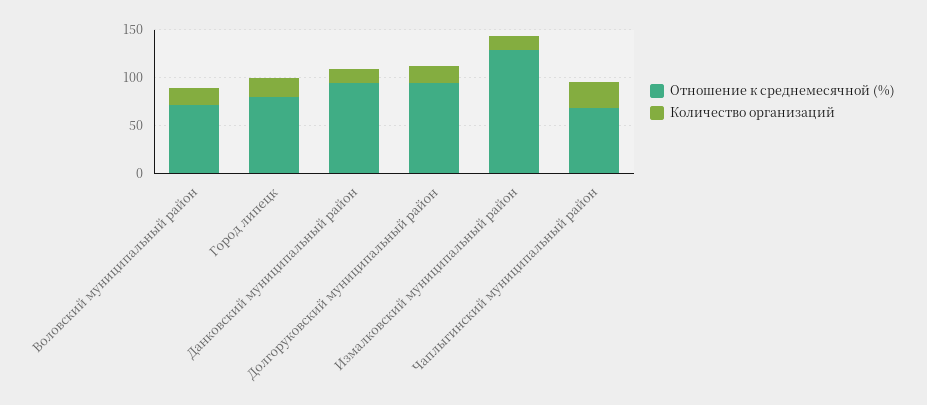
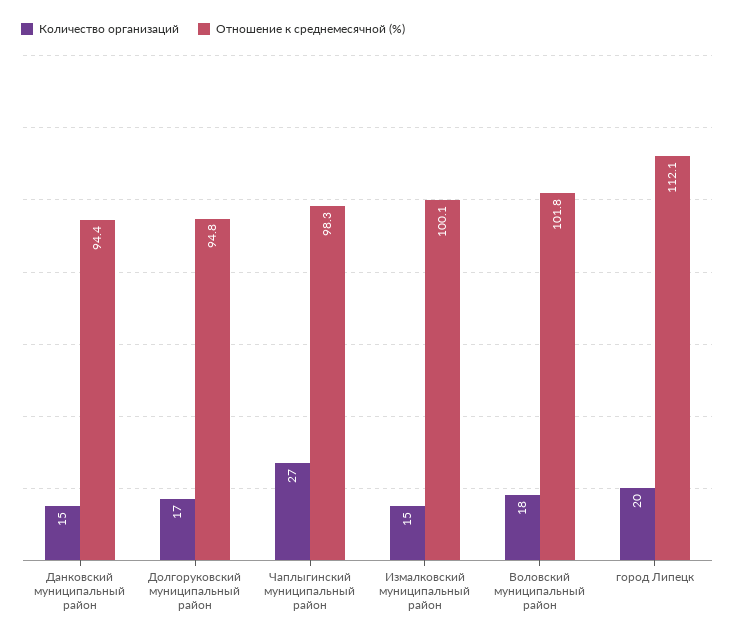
  {
    "Отношение к среднемесячной (%)": {
-     "Воловский муниципальный район": 70,
+     "Воловский муниципальный район": 101.8,
-     "Город липецк": 80,
+     "Город липецк": 112.1,
      "Данковский муниципальный район": 94.4,
      "Долгоруковский муниципальный район": 94.8,
-     "Измалковский муниципальный район": 130,
+     "Измалковский муниципальный район": 100.1,
-     "Чаплыгинский муниципальный район": 70
+     "Чаплыгинский муниципальный район": 98.3
    },
    "Количество организаций": {
      "Воловский муниципальный район": 18,
      "Город липецк": 20,
      "Данковский муниципальный район": 15,
      "Долгоруковский муниципальный район": 17,
      "Измалковский муниципальный район": 15,
      "Чаплыгинский муниципальный район": 27
    }
  }

